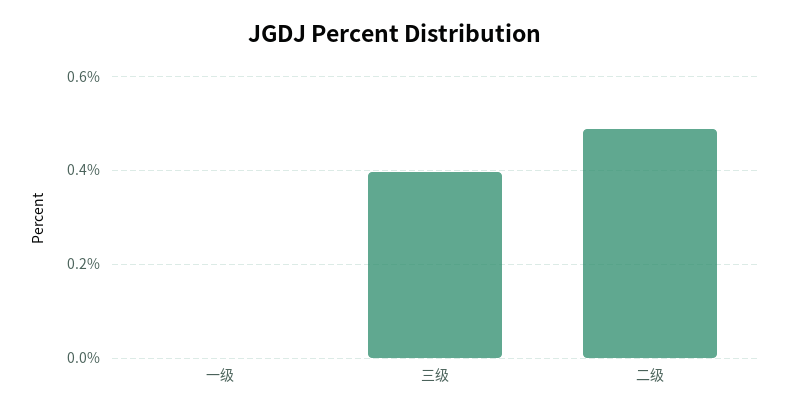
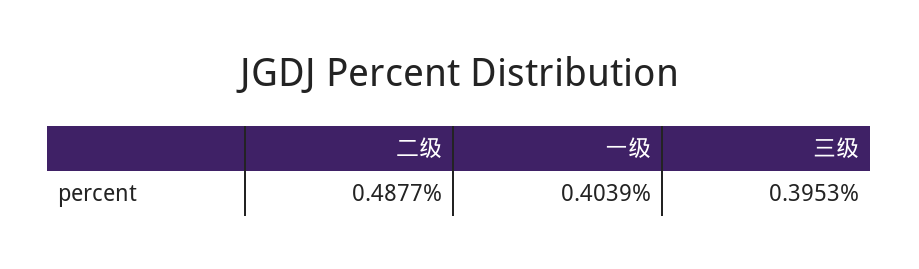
  {
-   "一级": 0,
+   "一级": 0.4039,
    "三级": 0.3953,
    "二级": 0.4877
  }

